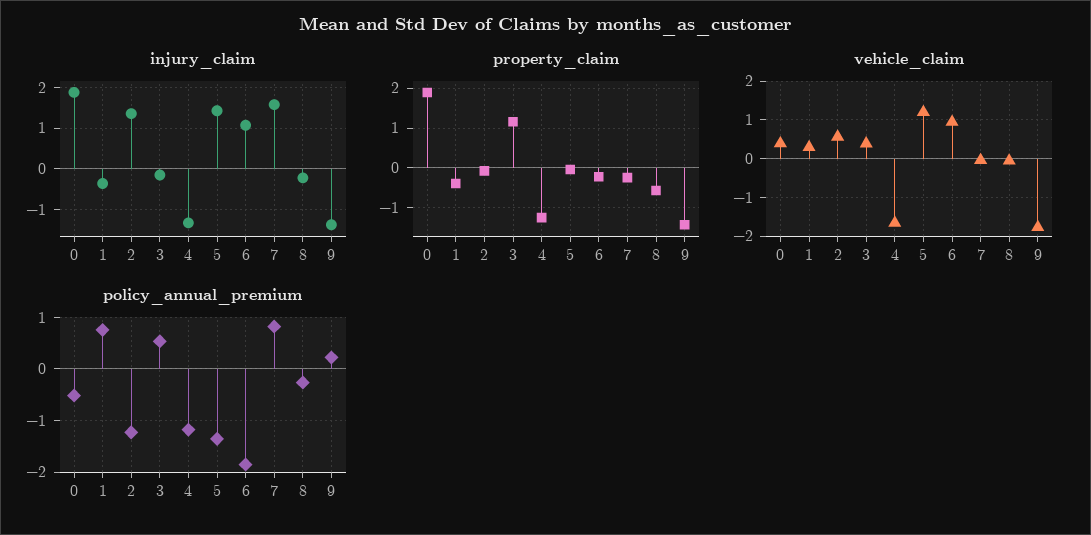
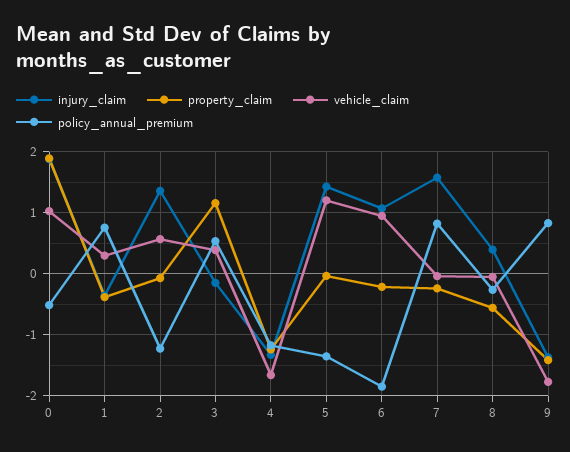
  {
    "injury_claim": {
      "0": 1.9,
      "1": -0.4,
      "2": 1.4,
      "3": -0.2,
      "4": -1.3,
      "5": 1.4,
      "6": 1.1,
      "7": 1.6,
-     "8": -0.2,
+     "8": 0.4,
      "9": -1.4
    },
    "property_claim": {
      "0": 1.9,
      "1": -0.4,
      "2": -0.1,
      "3": 1.2,
      "4": -1.2,
      "5": 0,
      "6": -0.2,
      "7": -0.2,
      "8": -0.6,
      "9": -1.4
    },
    "vehicle_claim": {
-     "0": 0.4,
+     "0": 1,
      "1": 0.3,
      "2": 0.6,
      "3": 0.4,
      "4": -1.7,
      "5": 1.2,
      "6": 0.9,
      "7": 0,
      "8": -0.1,
      "9": -1.8
    },
    "policy_annual_premium": {
      "0": -0.5,
      "1": 0.8,
      "2": -1.2,
      "3": 0.5,
      "4": -1.2,
      "5": -1.4,
      "6": -1.9,
      "7": 0.8,
      "8": -0.3,
-     "9": 0.2
+     "9": 0.8
    }
  }

